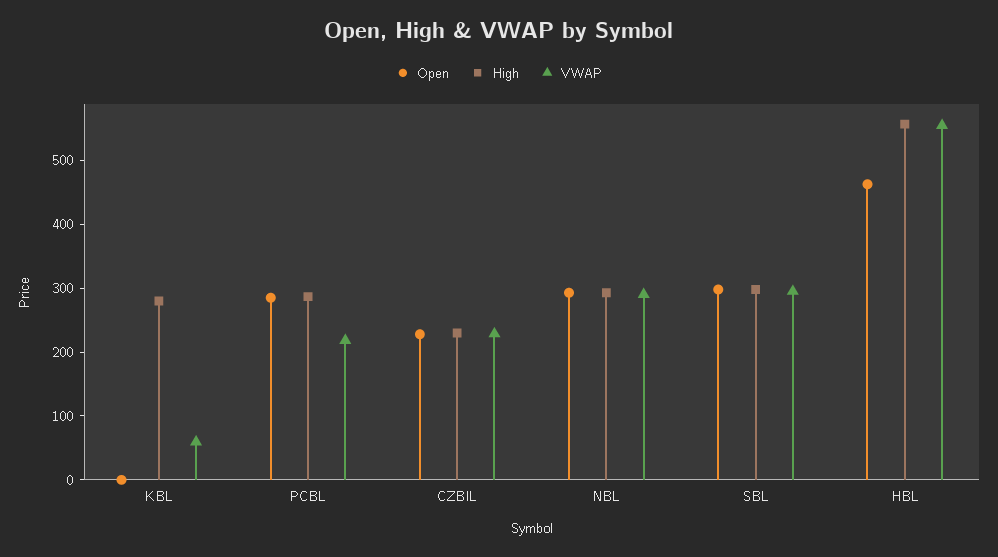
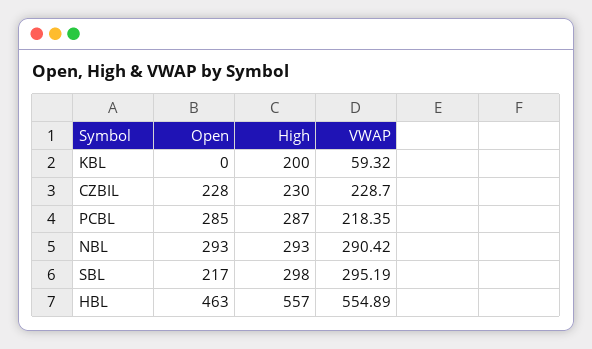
  {
    "Open": {
      "KBL": 0,
      "PCBL": 285,
      "CZBIL": 228,
      "NBL": 293,
-     "SBL": 300,
+     "SBL": 217,
      "HBL": 463
    },
    "High": {
-     "KBL": 280,
+     "KBL": 200,
      "PCBL": 287,
      "CZBIL": 230,
      "NBL": 293,
      "SBL": 298,
      "HBL": 557
    },
    "VWAP": {
      "KBL": 59.32,
      "PCBL": 218.35,
      "CZBIL": 228.7,
      "NBL": 290.42,
      "SBL": 295.19,
      "HBL": 554.89
    }
  }

